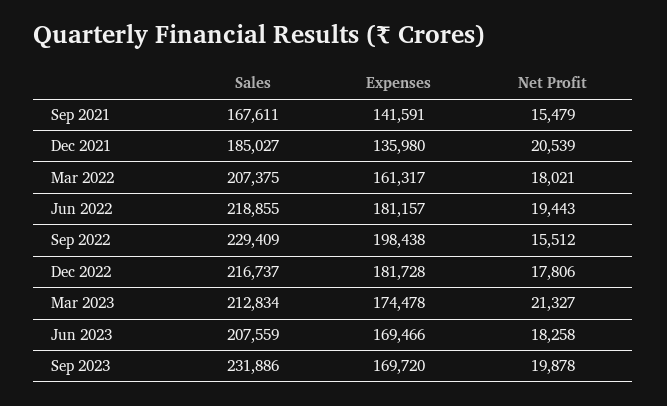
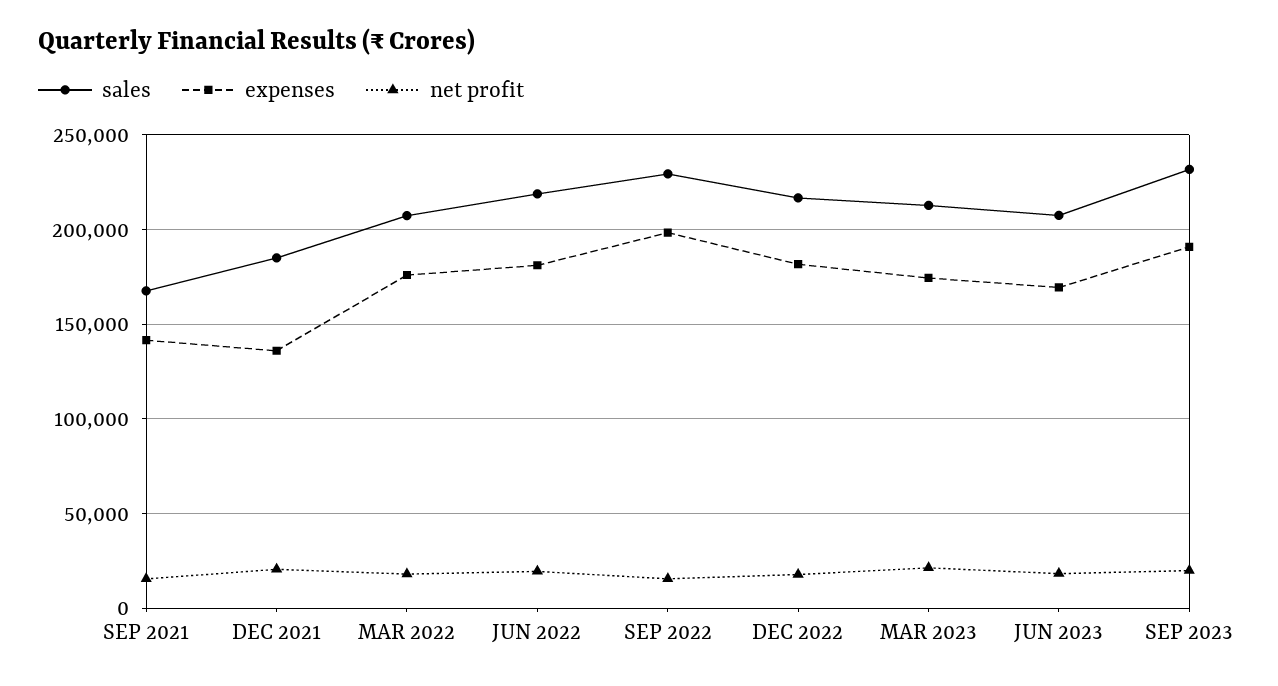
  {
    "Sales": {
      "Sep 2021": 167611,
      "Dec 2021": 185027,
      "Mar 2022": 207375,
      "Jun 2022": 218855,
      "Sep 2022": 229409,
      "Dec 2022": 216737,
      "Mar 2023": 212834,
      "Jun 2023": 207559,
      "Sep 2023": 231886
    },
    "Expenses": {
      "Sep 2021": 141591,
      "Dec 2021": 135980,
-     "Mar 2022": 161317,
+     "Mar 2022": 175000,
      "Jun 2022": 181157,
      "Sep 2022": 198438,
      "Dec 2022": 181728,
      "Mar 2023": 174478,
      "Jun 2023": 169466,
-     "Sep 2023": 169720
+     "Sep 2023": 190000
    },
    "Net Profit": {
      "Sep 2021": 15479,
      "Dec 2021": 20539,
      "Mar 2022": 18021,
      "Jun 2022": 19443,
      "Sep 2022": 15512,
      "Dec 2022": 17806,
      "Mar 2023": 21327,
      "Jun 2023": 18258,
      "Sep 2023": 19878
    }
  }

